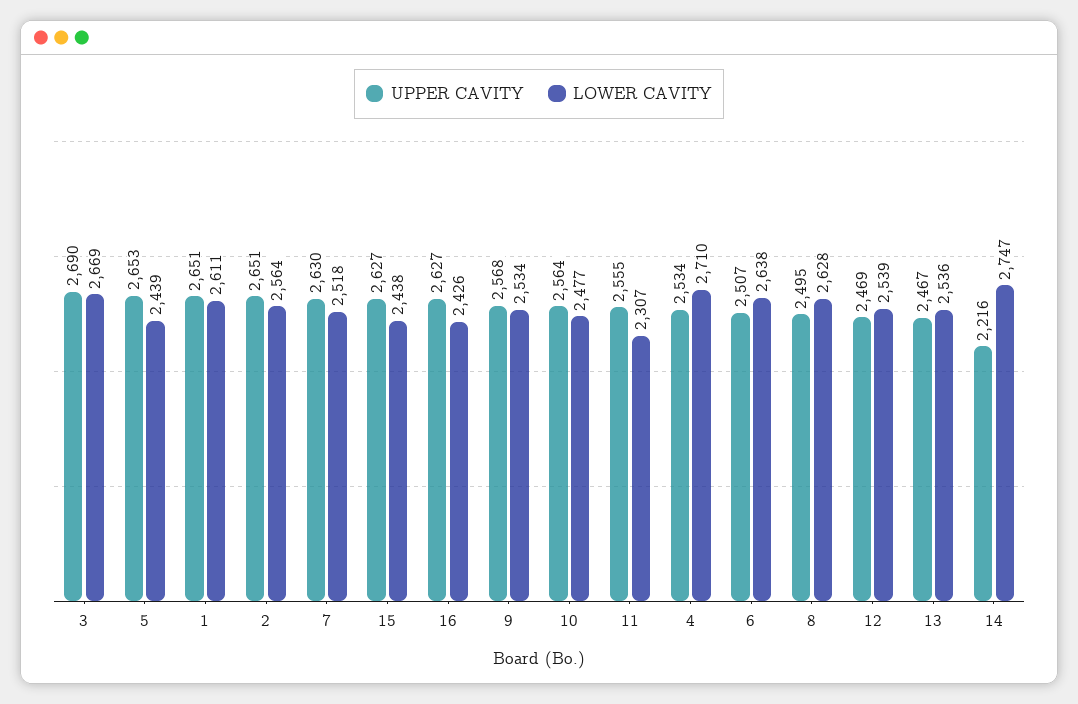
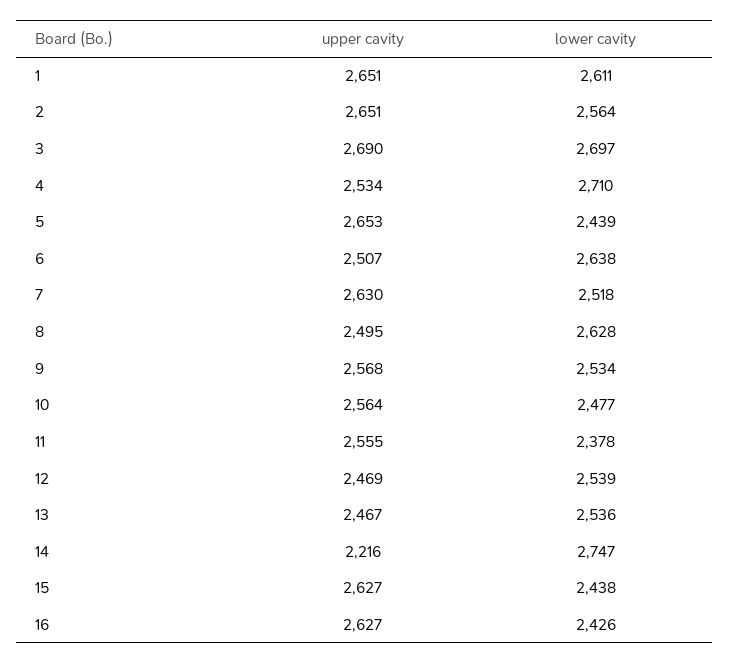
  {
    "UPPER CAVITY": {
      "3": 2690,
      "5": 2653,
      "1": 2651,
      "2": 2651,
      "7": 2630,
      "15": 2627,
      "16": 2627,
      "9": 2568,
      "10": 2564,
      "11": 2555,
      "4": 2534,
      "6": 2507,
      "8": 2495,
      "12": 2469,
      "13": 2467,
      "14": 2216
    },
    "LOWER CAVITY": {
-     "3": 2669,
+     "3": 2697,
      "5": 2439,
      "1": 2611,
      "2": 2564,
      "7": 2518,
      "15": 2438,
      "16": 2426,
      "9": 2534,
      "10": 2477,
-     "11": 2307,
+     "11": 2378,
      "4": 2710,
      "6": 2638,
      "8": 2628,
      "12": 2539,
      "13": 2536,
      "14": 2747
    }
  }

